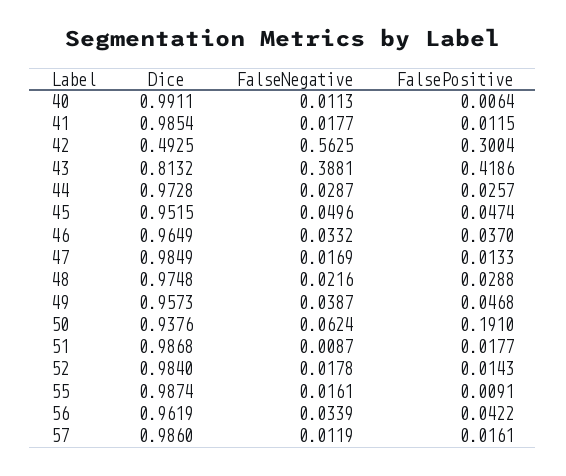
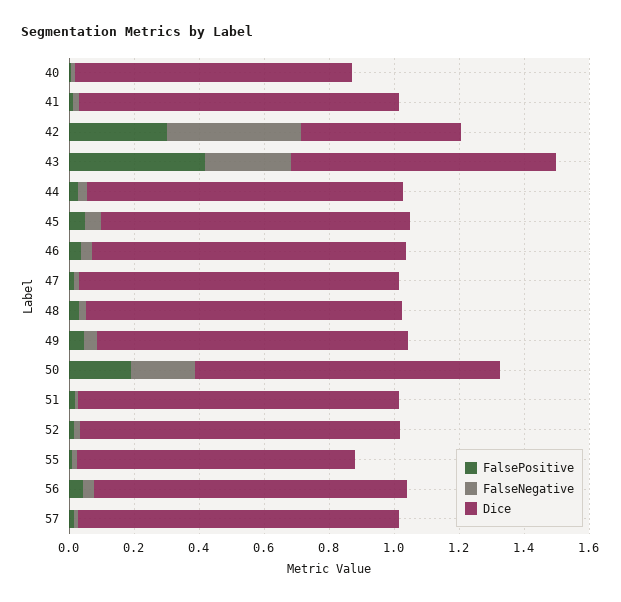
  {
    "Dice": {
-     "40": 0.9911,
+     "40": 0.85,
      "41": 0.9854,
      "42": 0.4925,
      "43": 0.8132,
      "44": 0.9728,
      "45": 0.9515,
      "46": 0.9649,
      "47": 0.9849,
      "48": 0.9748,
      "49": 0.9573,
      "50": 0.9376,
      "51": 0.9868,
      "52": 0.984,
-     "55": 0.9874,
+     "55": 0.85,
      "56": 0.9619,
      "57": 0.986
    },
    "FalseNegative": {
      "40": 0.0113,
      "41": 0.0177,
-     "42": 0.5625,
+     "42": 0.4,
-     "43": 0.3881,
+     "43": 0.25,
      "44": 0.0287,
      "45": 0.0496,
      "46": 0.0332,
      "47": 0.0169,
      "48": 0.0216,
      "49": 0.0387,
-     "50": 0.0624,
+     "50": 0.2,
      "51": 0.0087,
      "52": 0.0178,
      "55": 0.0161,
      "56": 0.0339,
      "57": 0.0119
    },
    "FalsePositive": {
      "40": 0.0064,
      "41": 0.0115,
      "42": 0.3004,
      "43": 0.4186,
      "44": 0.0257,
      "45": 0.0474,
      "46": 0.037,
      "47": 0.0133,
      "48": 0.0288,
      "49": 0.0468,
      "50": 0.191,
      "51": 0.0177,
      "52": 0.0143,
      "55": 0.0091,
      "56": 0.0422,
      "57": 0.0161
    }
  }

